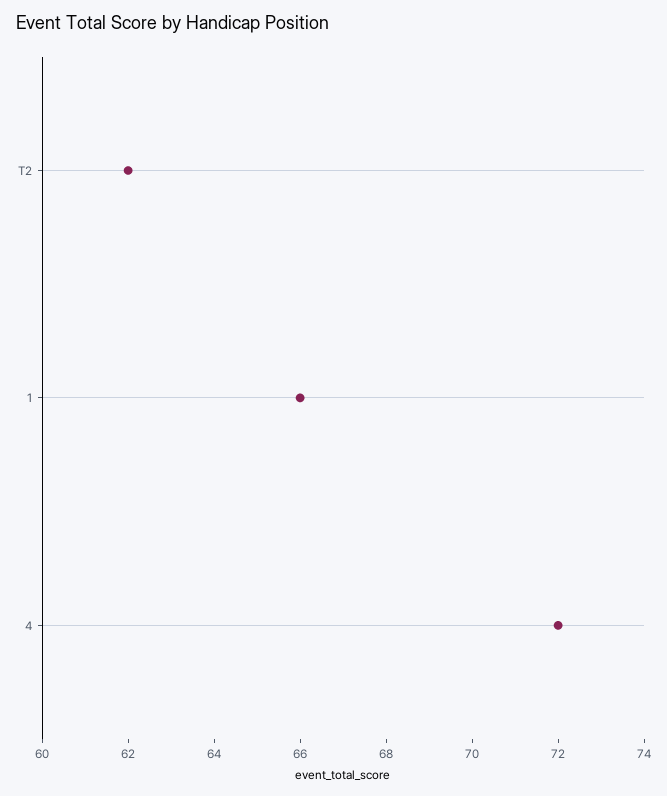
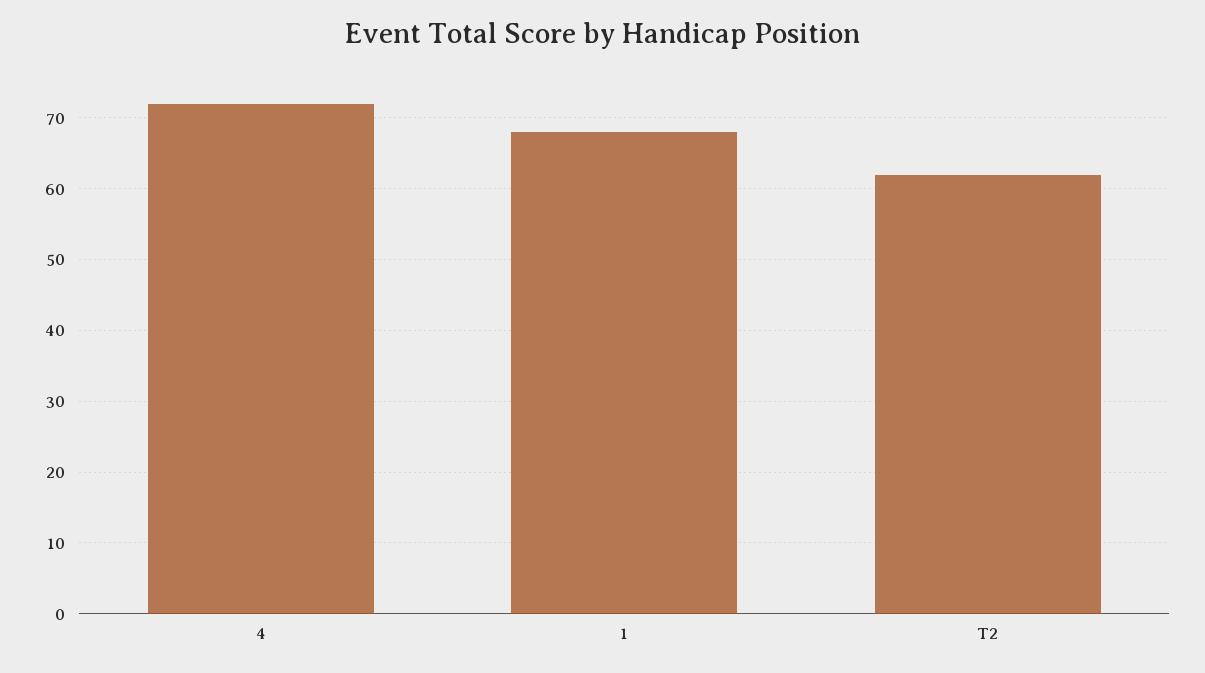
  {
    "T2": 62,
-   "1": 66,
+   "1": 68,
    "4": 72
  }

